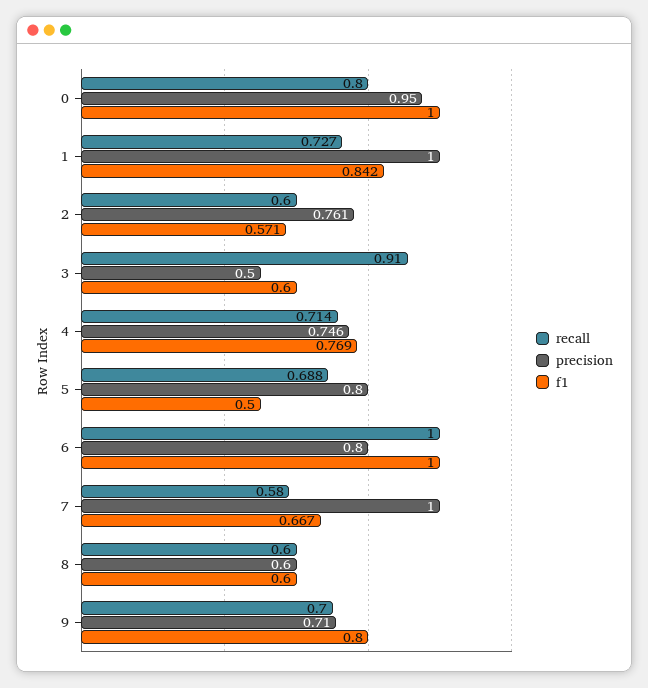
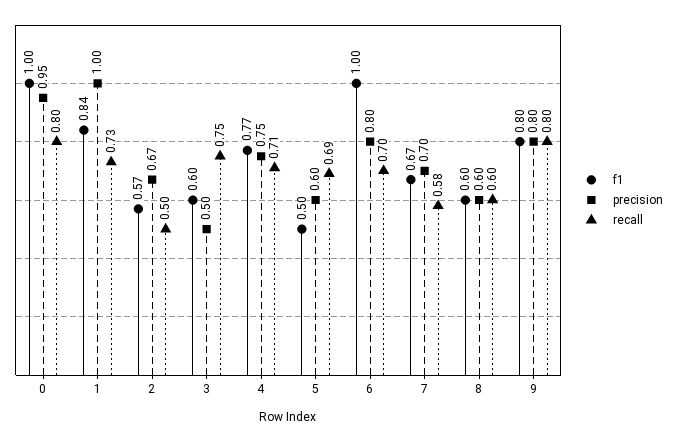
  {
    "recall": {
      "0": 0.8,
      "1": 0.727,
-     "2": 0.6,
+     "2": 0.5,
-     "3": 0.91,
+     "3": 0.75,
      "4": 0.714,
      "5": 0.688,
-     "6": 1,
+     "6": 0.7,
      "7": 0.58,
      "8": 0.6,
-     "9": 0.7
+     "9": 0.8
    },
    "precision": {
      "0": 0.95,
      "1": 1,
-     "2": 0.761,
+     "2": 0.67,
      "3": 0.5,
      "4": 0.746,
-     "5": 0.8,
+     "5": 0.6,
      "6": 0.8,
-     "7": 1,
+     "7": 0.7,
      "8": 0.6,
-     "9": 0.71
+     "9": 0.8
    },
    "f1": {
      "0": 1,
      "1": 0.842,
      "2": 0.571,
      "3": 0.6,
      "4": 0.769,
      "5": 0.5,
      "6": 1,
      "7": 0.667,
      "8": 0.6,
      "9": 0.8
    }
  }

